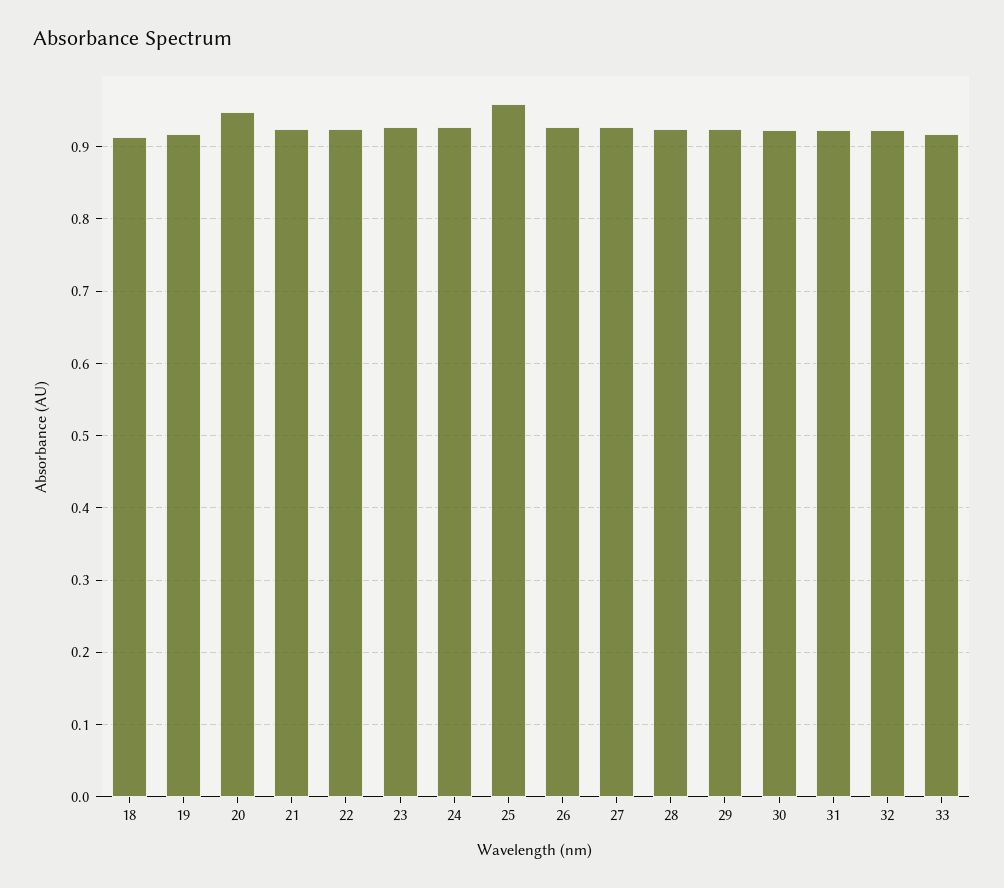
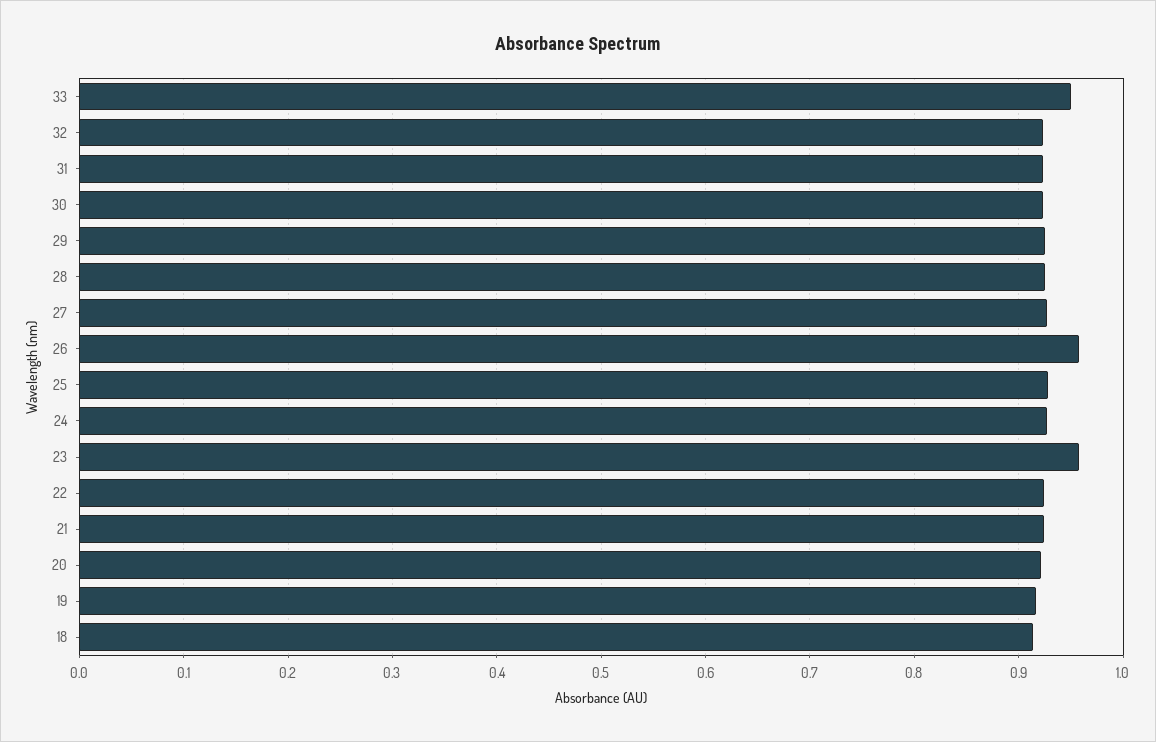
  {
    "18": 0.91,
    "19": 0.92,
-   "20": 0.95,
+   "20": 0.92,
    "21": 0.92,
    "22": 0.92,
-   "23": 0.93,
+   "23": 0.96,
    "24": 0.93,
-   "25": 0.96,
+   "25": 0.93,
-   "26": 0.93,
+   "26": 0.96,
    "27": 0.93,
    "28": 0.93,
    "29": 0.93,
    "30": 0.92,
    "31": 0.92,
    "32": 0.92,
-   "33": 0.92
+   "33": 0.95
  }

